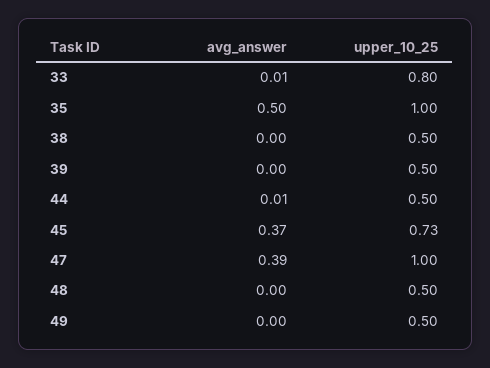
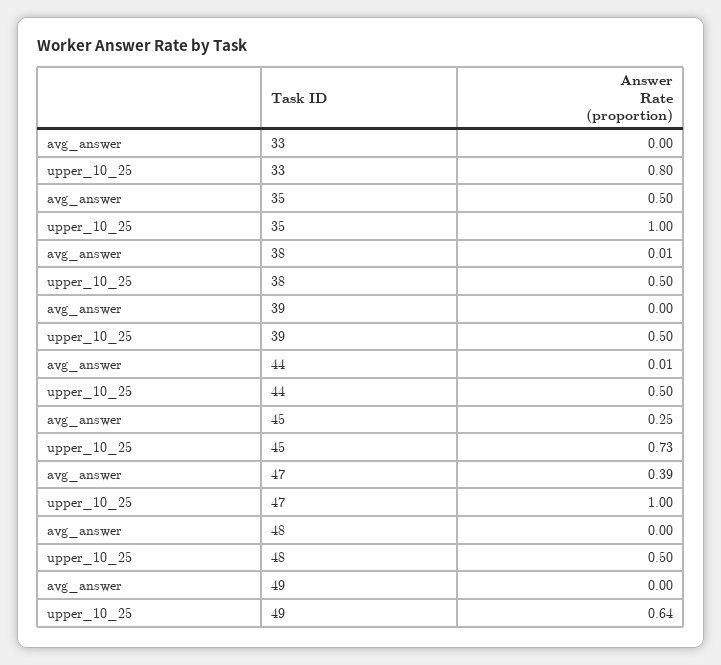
  {
    "avg_answer": {
-     "33": 0.01,
+     "33": 0,
      "35": 0.5,
-     "38": 0,
+     "38": 0.01,
      "39": 0,
      "44": 0.01,
-     "45": 0.37,
+     "45": 0.25,
      "47": 0.39,
      "48": 0,
      "49": 0
    },
    "upper_10_25": {
      "33": 0.8,
      "35": 1,
      "38": 0.5,
      "39": 0.5,
      "44": 0.5,
      "45": 0.73,
      "47": 1,
      "48": 0.5,
-     "49": 0.5
+     "49": 0.64
    }
  }

